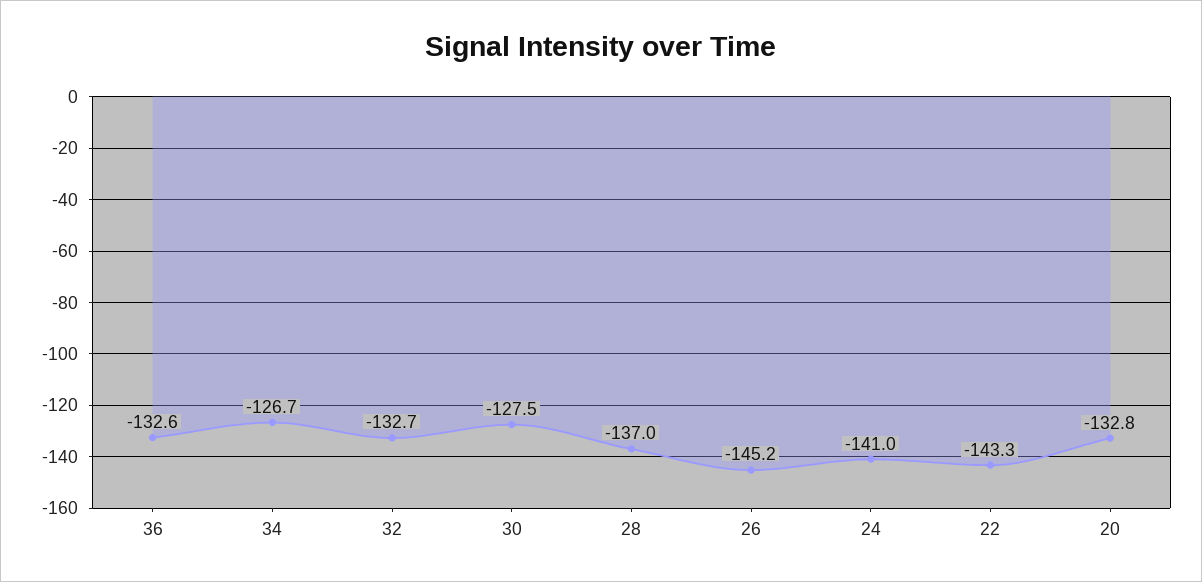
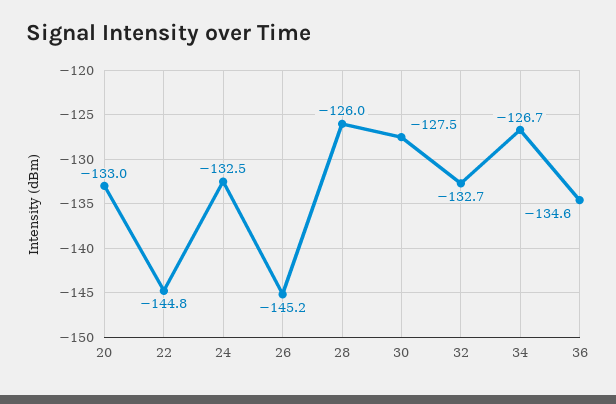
  {
-   "36": -132.6,
+   "36": -134.6,
    "34": -126.7,
    "32": -132.7,
    "30": -127.5,
-   "28": -137,
+   "28": -126,
    "26": -145.2,
-   "24": -141,
+   "24": -132.5,
-   "22": -143.3,
+   "22": -144.8,
-   "20": -132.8
+   "20": -133
  }

